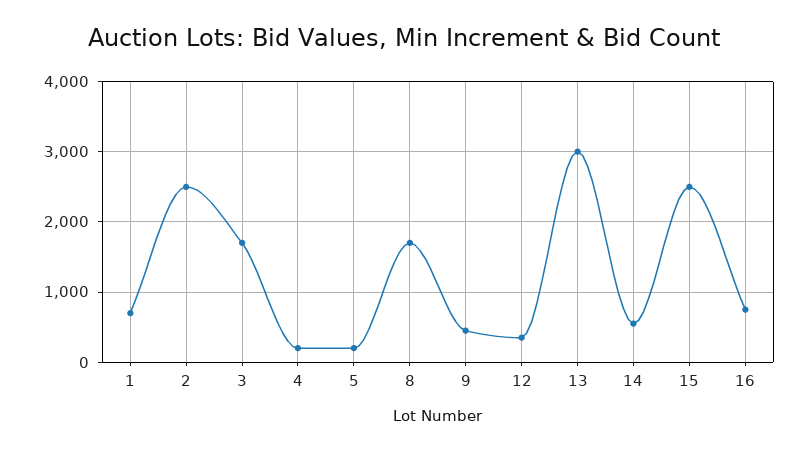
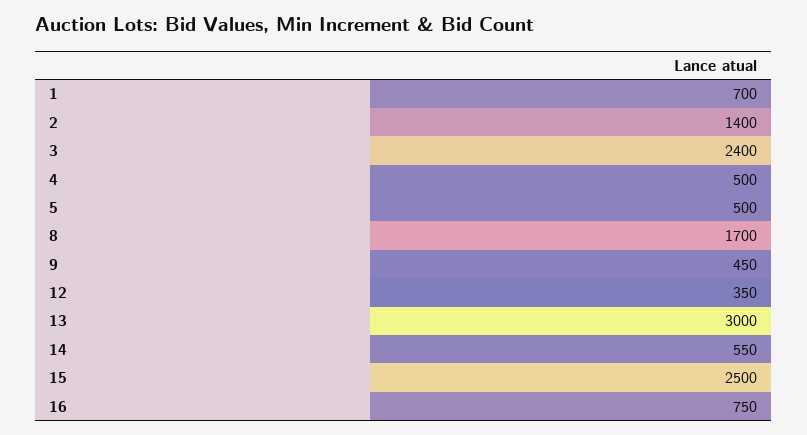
  {
    "1": 700,
-   "2": 2500,
+   "2": 1400,
-   "3": 1700,
+   "3": 2400,
-   "4": 200,
+   "4": 500,
-   "5": 200,
+   "5": 500,
    "8": 1700,
    "9": 450,
    "12": 350,
    "13": 3000,
    "14": 550,
    "15": 2500,
    "16": 750
  }

